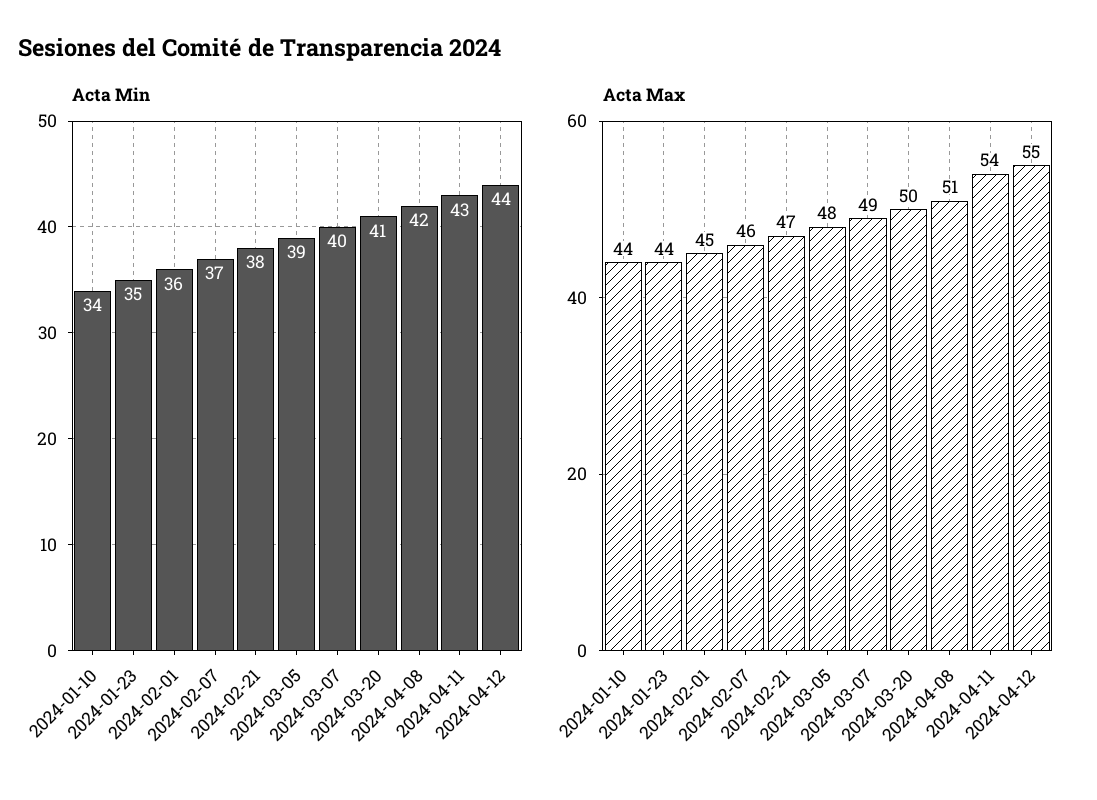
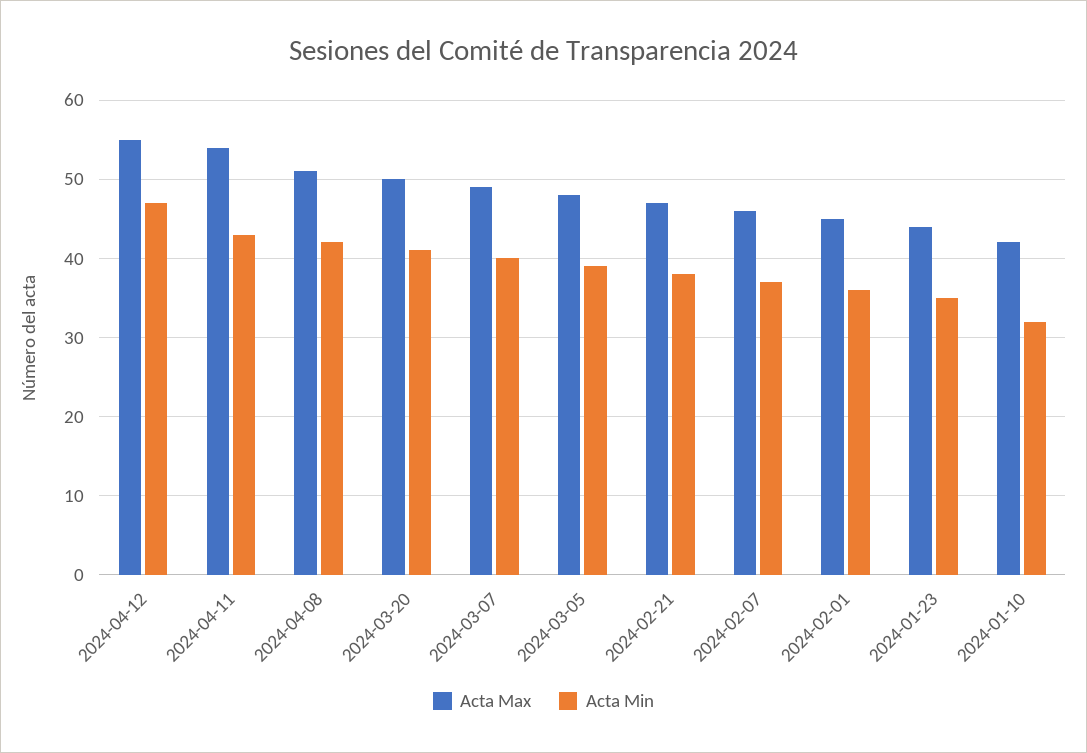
  {
    "Acta Min": {
-     "2024-01-10": 34,
+     "2024-01-10": 32,
      "2024-01-23": 35,
      "2024-02-01": 36,
      "2024-02-07": 37,
      "2024-02-21": 38,
      "2024-03-05": 39,
      "2024-03-07": 40,
      "2024-03-20": 41,
      "2024-04-08": 42,
      "2024-04-11": 43,
-     "2024-04-12": 44
+     "2024-04-12": 47
    },
    "Acta Max": {
-     "2024-01-10": 44,
+     "2024-01-10": 42,
      "2024-01-23": 44,
      "2024-02-01": 45,
      "2024-02-07": 46,
      "2024-02-21": 47,
      "2024-03-05": 48,
      "2024-03-07": 49,
      "2024-03-20": 50,
      "2024-04-08": 51,
      "2024-04-11": 54,
      "2024-04-12": 55
    }
  }

